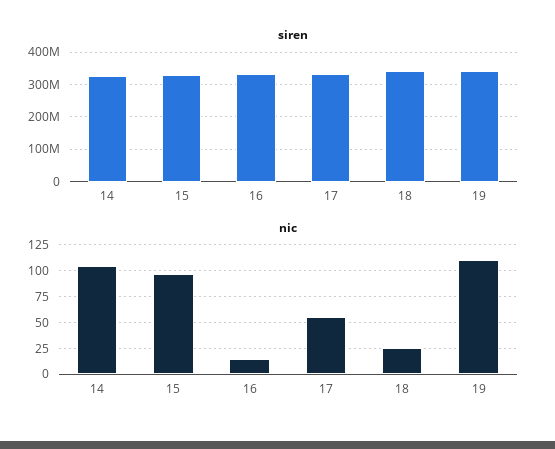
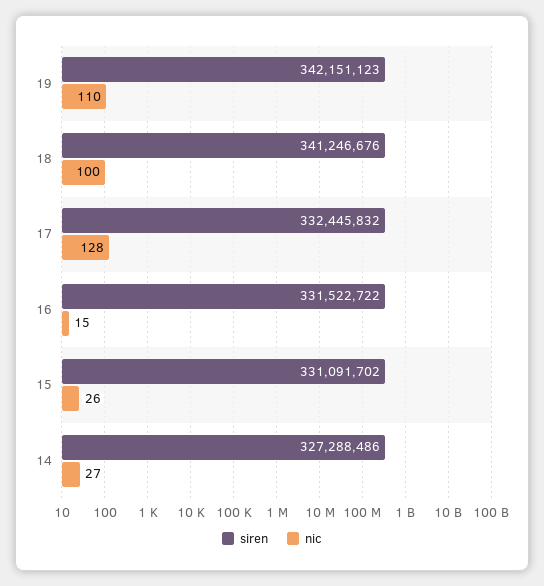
  {
    "siren": {
      "14": 327288486,
      "15": 331091702,
      "16": 331522722,
      "17": 332445832,
      "18": 341246676,
      "19": 342151123
    },
    "nic": {
-     "14": 100,
+     "14": 27,
-     "15": 100,
+     "15": 26,
      "16": 15,
-     "17": 50,
+     "17": 128,
-     "18": 25,
+     "18": 100,
      "19": 110
    }
  }

